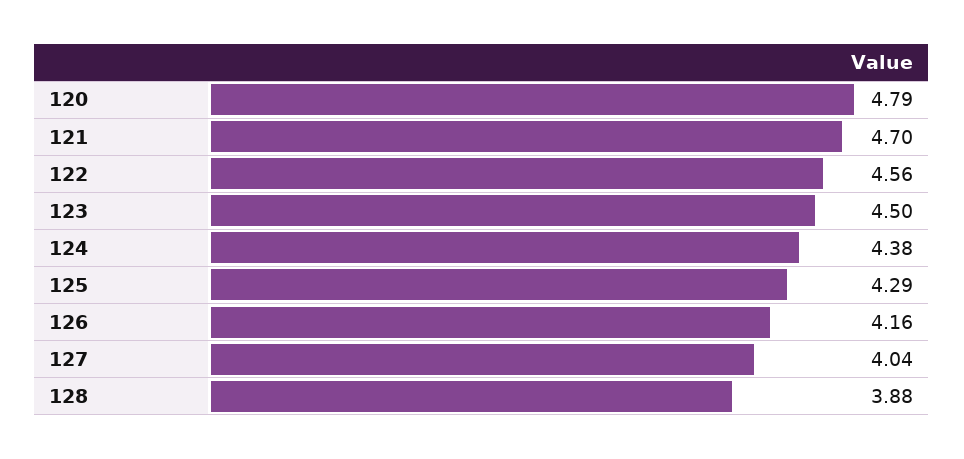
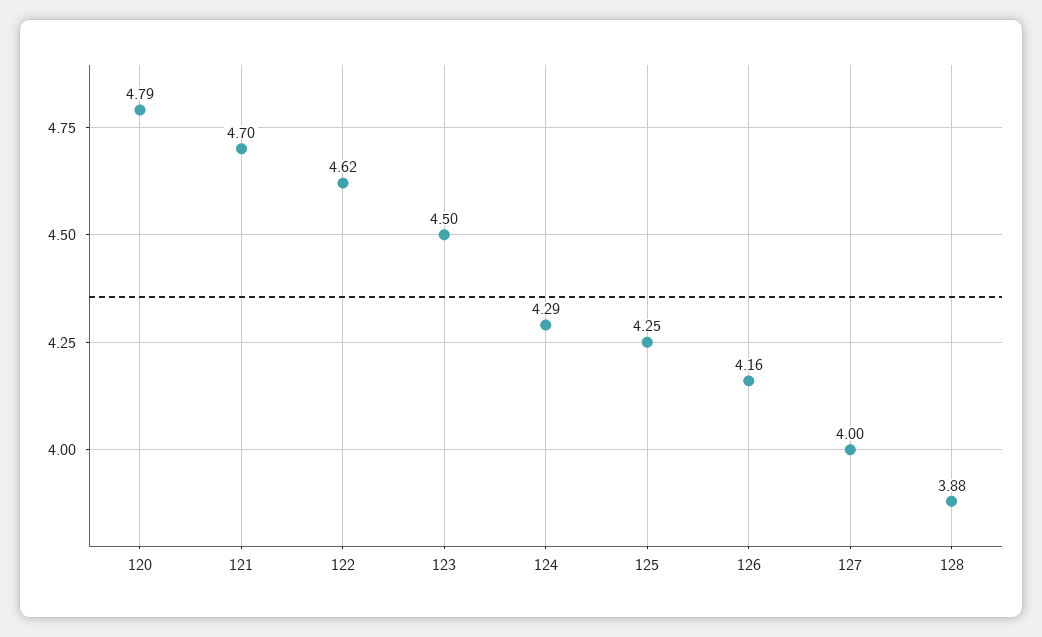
  {
    "120": 4.79,
    "121": 4.7,
-   "122": 4.56,
+   "122": 4.62,
    "123": 4.5,
-   "124": 4.38,
+   "124": 4.29,
-   "125": 4.29,
+   "125": 4.25,
    "126": 4.16,
-   "127": 4.04,
+   "127": 4,
    "128": 3.88
  }

